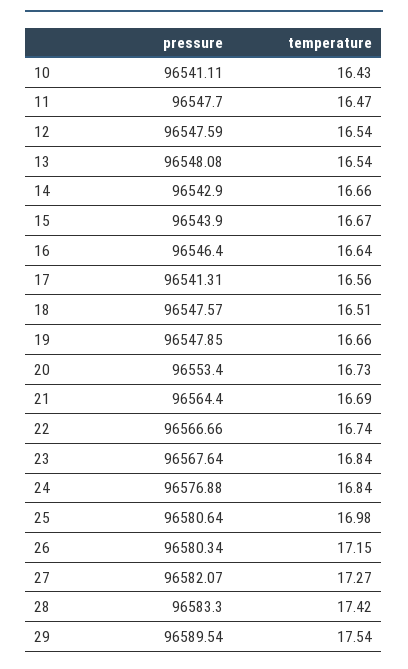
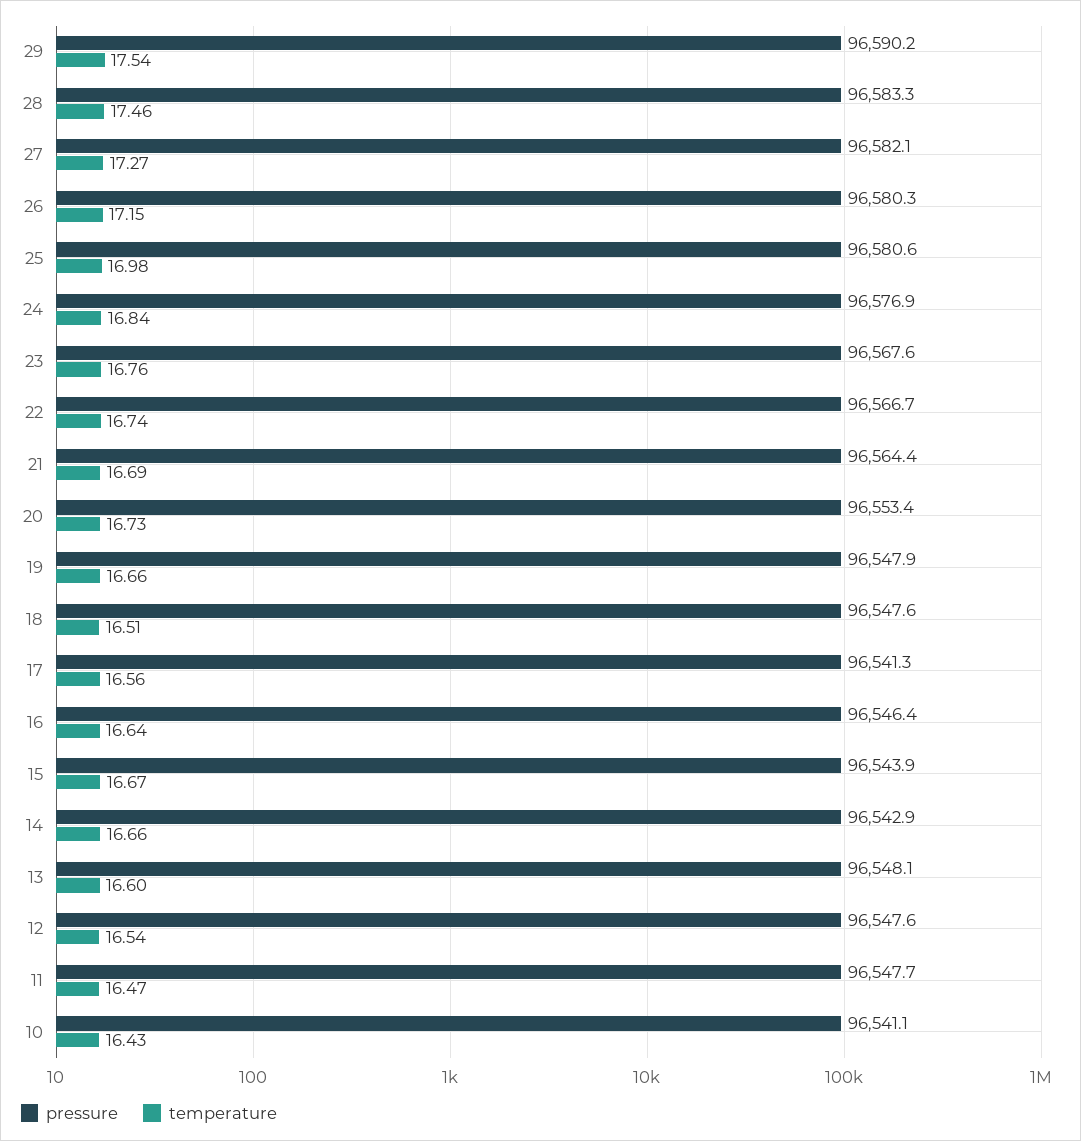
  {
    "pressure": {
      "10": 96541.11,
      "11": 96547.7,
      "12": 96547.59,
      "13": 96548.08,
      "14": 96542.9,
      "15": 96543.9,
      "16": 96546.4,
      "17": 96541.31,
      "18": 96547.57,
      "19": 96547.85,
      "20": 96553.4,
      "21": 96564.4,
      "22": 96566.66,
      "23": 96567.64,
      "24": 96576.88,
      "25": 96580.64,
      "26": 96580.34,
      "27": 96582.07,
      "28": 96583.3,
-     "29": 96589.54
+     "29": 96590.2
    },
    "temperature": {
      "10": 16.43,
      "11": 16.47,
      "12": 16.54,
-     "13": 16.54,
+     "13": 16.6,
      "14": 16.66,
      "15": 16.67,
      "16": 16.64,
      "17": 16.56,
      "18": 16.51,
      "19": 16.66,
      "20": 16.73,
      "21": 16.69,
      "22": 16.74,
-     "23": 16.84,
+     "23": 16.76,
      "24": 16.84,
      "25": 16.98,
      "26": 17.15,
      "27": 17.27,
-     "28": 17.42,
+     "28": 17.46,
      "29": 17.54
    }
  }

